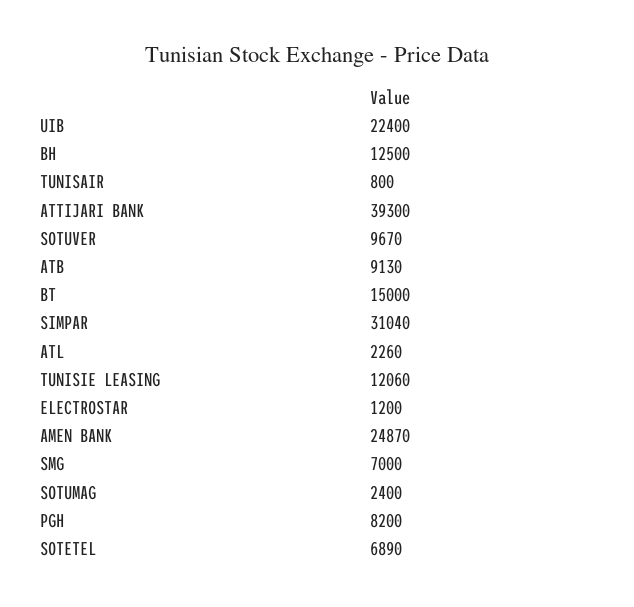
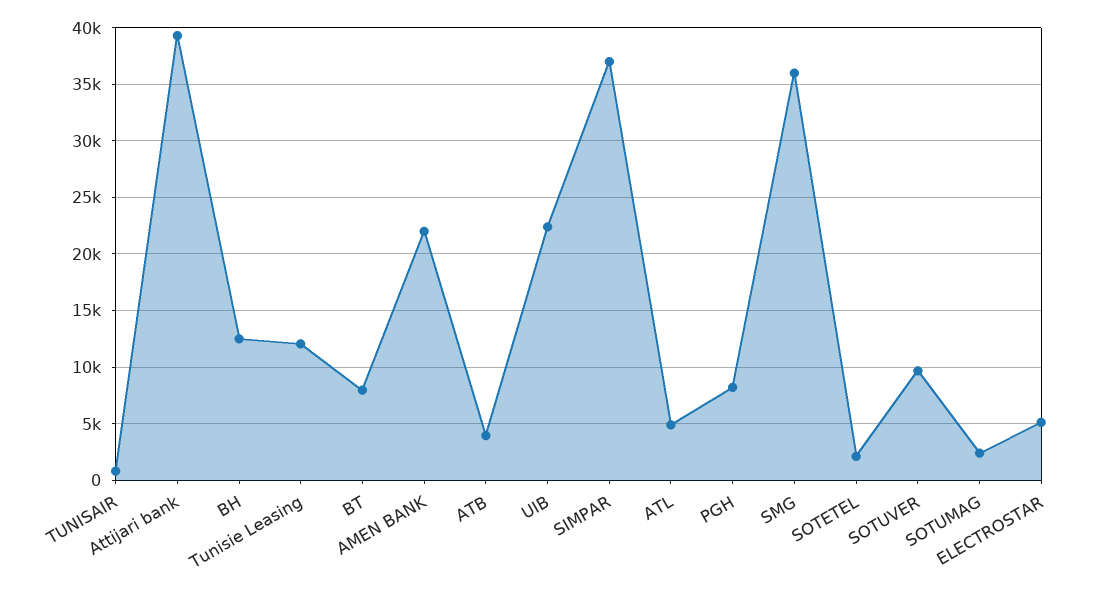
  {
    "UIB": 22400,
    "BH": 12500,
    "TUNISAIR": 800,
    "ATTIJARI BANK": 39300,
    "SOTUVER": 9670,
-   "ATB": 9130,
+   "ATB": 4000,
-   "BT": 15000,
+   "BT": 8000,
-   "SIMPAR": 31040,
+   "SIMPAR": 37000,
-   "ATL": 2260,
+   "ATL": 5000,
    "TUNISIE LEASING": 12060,
-   "ELECTROSTAR": 1200,
+   "ELECTROSTAR": 5000,
-   "AMEN BANK": 24870,
+   "AMEN BANK": 22000,
-   "SMG": 7000,
+   "SMG": 36000,
    "SOTUMAG": 2400,
    "PGH": 8200,
-   "SOTETEL": 6890
+   "SOTETEL": 2000
  }

